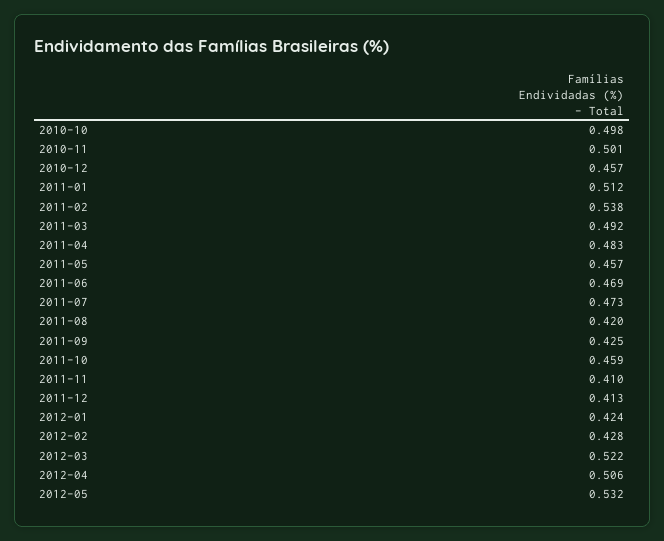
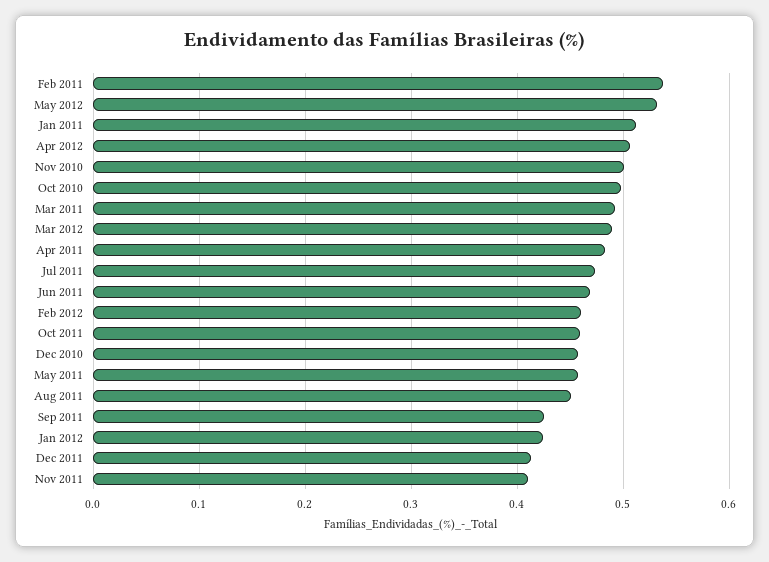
  {
    "2010-10": 0.498,
    "2010-11": 0.501,
    "2010-12": 0.457,
    "2011-01": 0.512,
    "2011-02": 0.538,
    "2011-03": 0.492,
    "2011-04": 0.483,
    "2011-05": 0.457,
    "2011-06": 0.469,
    "2011-07": 0.473,
-   "2011-08": 0.42,
+   "2011-08": 0.45,
    "2011-09": 0.425,
    "2011-10": 0.459,
    "2011-11": 0.41,
    "2011-12": 0.413,
    "2012-01": 0.424,
-   "2012-02": 0.428,
+   "2012-02": 0.46,
-   "2012-03": 0.522,
+   "2012-03": 0.49,
    "2012-04": 0.506,
    "2012-05": 0.532
  }

